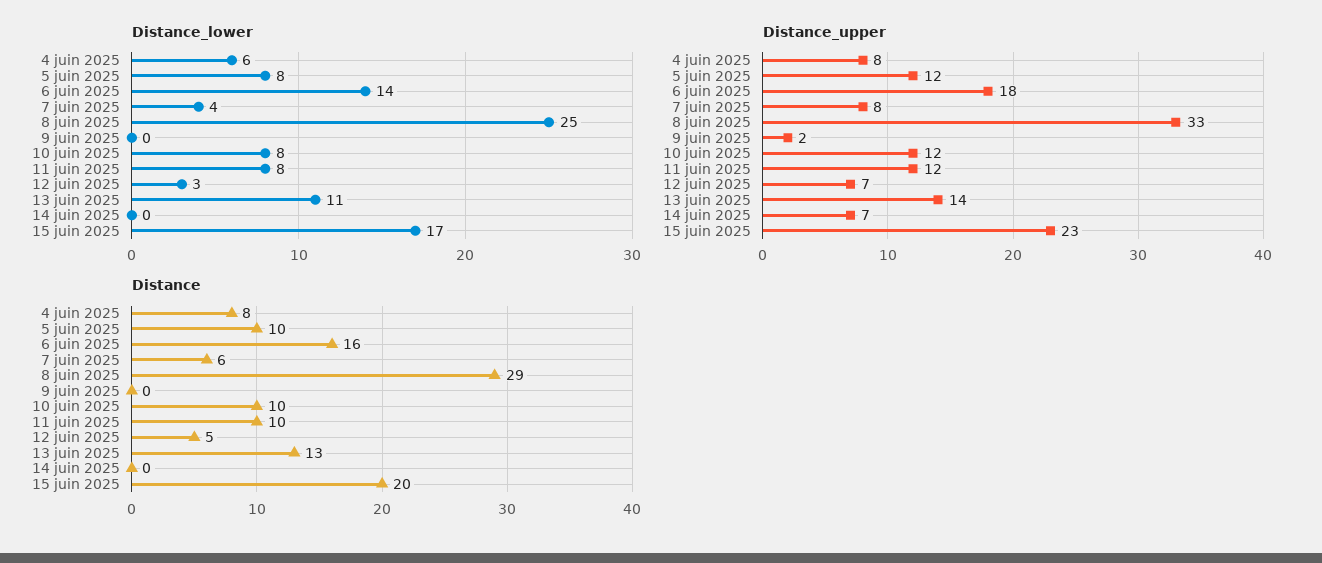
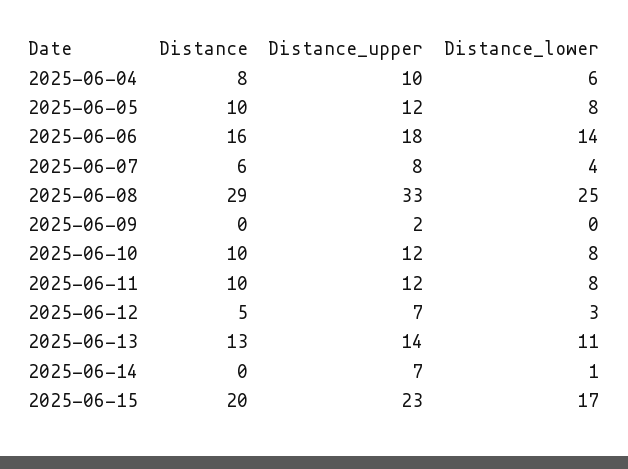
  {
    "Distance_lower": {
      "4 juin 2025": 6,
      "5 juin 2025": 8,
      "6 juin 2025": 14,
      "7 juin 2025": 4,
      "8 juin 2025": 25,
      "9 juin 2025": 0,
      "10 juin 2025": 8,
      "11 juin 2025": 8,
      "12 juin 2025": 3,
      "13 juin 2025": 11,
-     "14 juin 2025": 0,
+     "14 juin 2025": 1,
      "15 juin 2025": 17
    },
    "Distance_upper": {
-     "4 juin 2025": 8,
+     "4 juin 2025": 10,
      "5 juin 2025": 12,
      "6 juin 2025": 18,
      "7 juin 2025": 8,
      "8 juin 2025": 33,
      "9 juin 2025": 2,
      "10 juin 2025": 12,
      "11 juin 2025": 12,
      "12 juin 2025": 7,
      "13 juin 2025": 14,
      "14 juin 2025": 7,
      "15 juin 2025": 23
    },
    "Distance": {
      "4 juin 2025": 8,
      "5 juin 2025": 10,
      "6 juin 2025": 16,
      "7 juin 2025": 6,
      "8 juin 2025": 29,
      "9 juin 2025": 0,
      "10 juin 2025": 10,
      "11 juin 2025": 10,
      "12 juin 2025": 5,
      "13 juin 2025": 13,
      "14 juin 2025": 0,
      "15 juin 2025": 20
    }
  }

